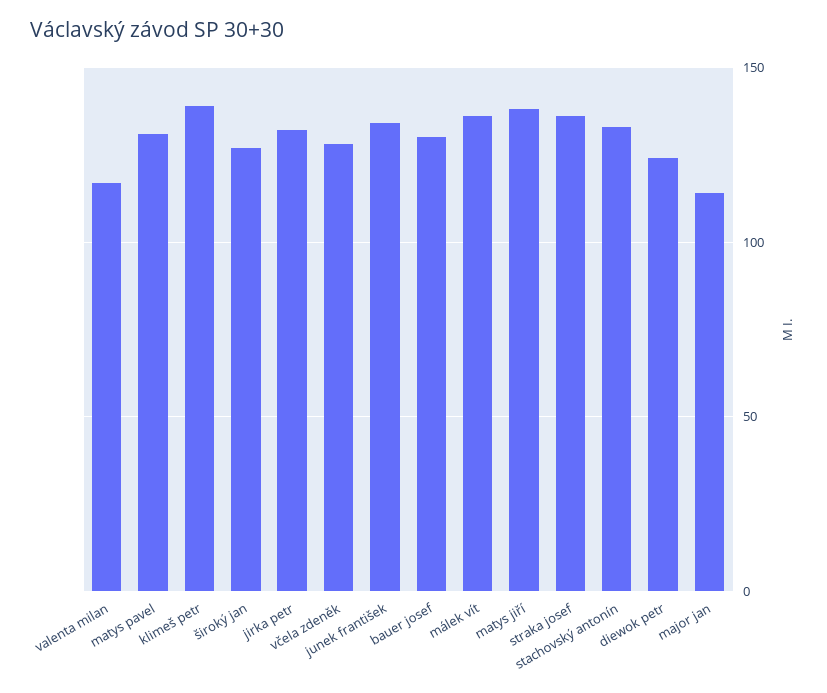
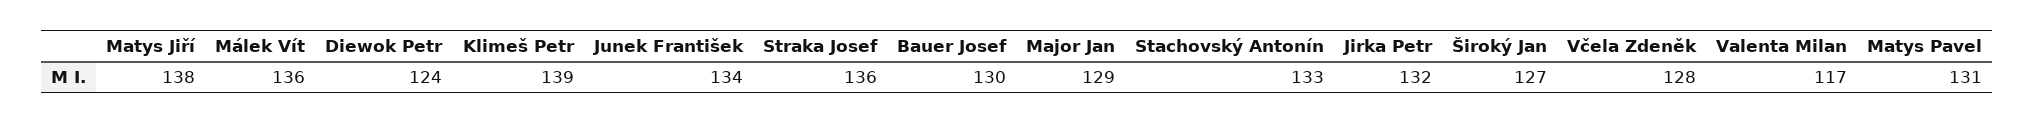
  {
    "valenta milan": 117,
    "matys pavel": 131,
    "klimeš petr": 139,
    "široký jan": 127,
    "jirka petr": 132,
    "včela zdeněk": 128,
    "junek františek": 134,
    "bauer josef": 130,
    "málek vít": 136,
    "matys jiří": 138,
    "straka josef": 136,
    "stachovský antonín": 133,
    "diewok petr": 124,
-   "major jan": 115
+   "major jan": 129
  }

